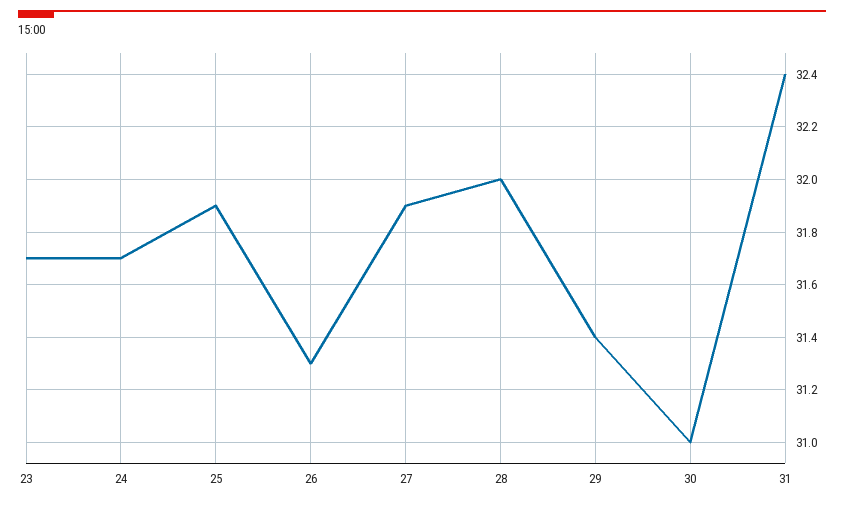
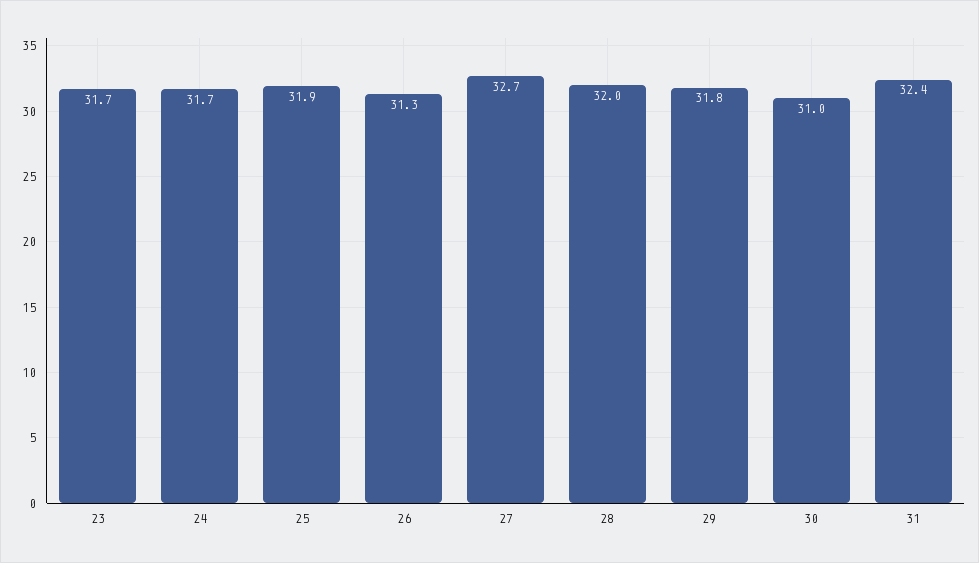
  {
    "23": 31.7,
    "24": 31.7,
    "25": 31.9,
    "26": 31.3,
-   "27": 31.9,
+   "27": 32.7,
    "28": 32,
-   "29": 31.4,
+   "29": 31.8,
    "30": 31,
    "31": 32.4
  }

